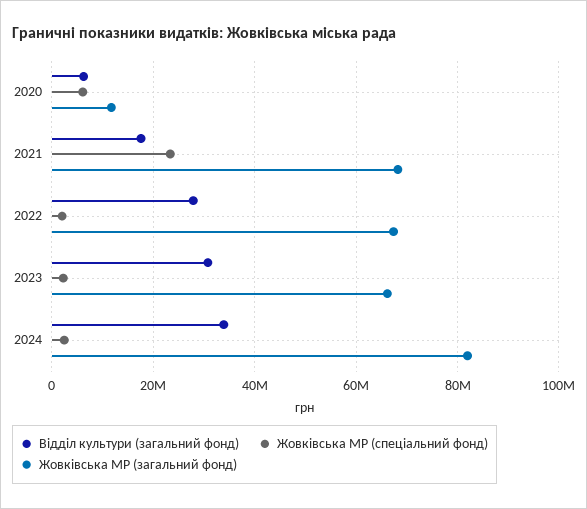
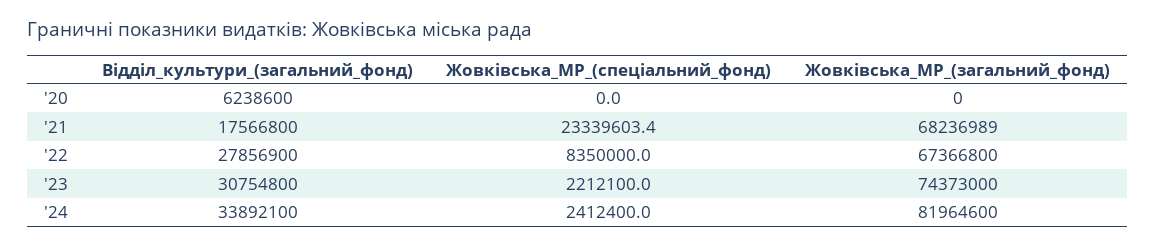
  {
    "Відділ культури (загальний фонд)": {
      "2020": 6238600,
      "2021": 17566800,
      "2022": 27856900,
      "2023": 30754800,
      "2024": 33892100
    },
    "Жовківська МР (спеціальний фонд)": {
-     "2020": 6000000,
+     "2020": 0,
      "2021": 23339603.4,
-     "2022": 2000000,
+     "2022": 8350000,
      "2023": 2212100,
      "2024": 2412400
    },
    "Жовківська МР (загальний фонд)": {
-     "2020": 12000000,
+     "2020": 0,
      "2021": 68236989,
      "2022": 67366800,
-     "2023": 66000000,
+     "2023": 74373000,
      "2024": 81964600
    }
  }

